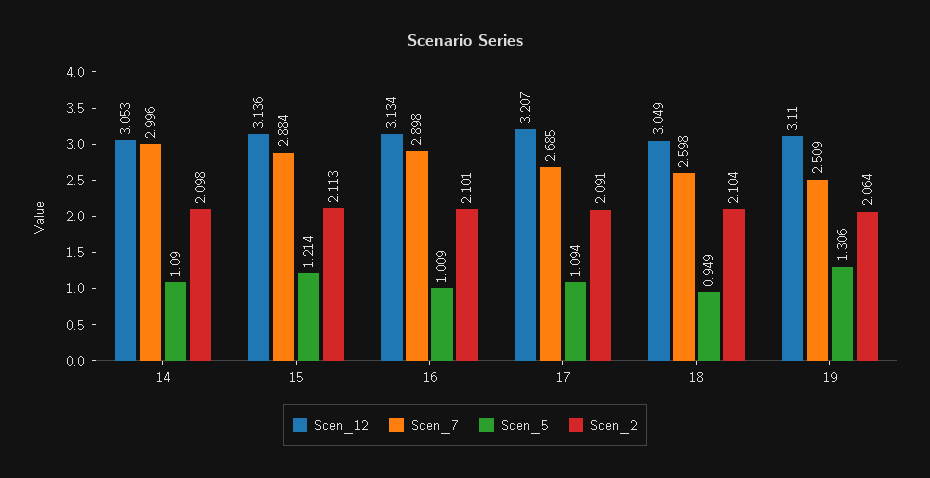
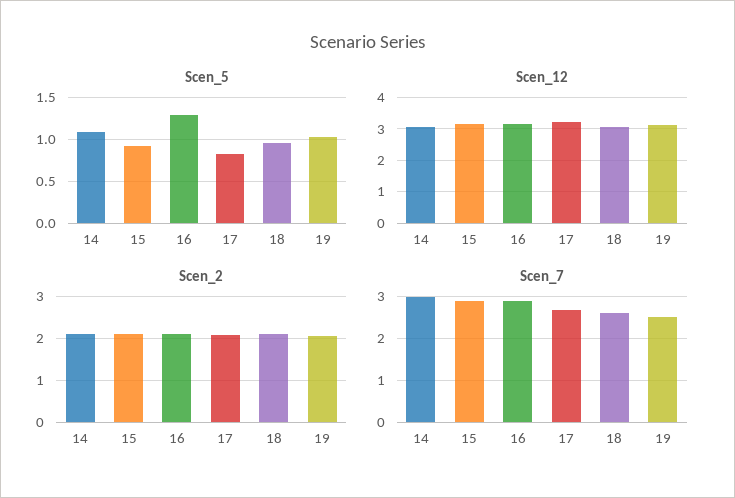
  {
    "Scen_12": {
      "14": 3.053,
      "15": 3.136,
      "16": 3.134,
      "17": 3.207,
      "18": 3.049,
      "19": 3.11
    },
    "Scen_7": {
      "14": 2.996,
      "15": 2.884,
      "16": 2.898,
      "17": 2.685,
      "18": 2.598,
      "19": 2.509
    },
    "Scen_5": {
      "14": 1.09,
-     "15": 1.214,
+     "15": 0.9,
-     "16": 1.009,
+     "16": 1.3,
-     "17": 1.094,
+     "17": 0.8,
      "18": 0.949,
-     "19": 1.306
+     "19": 1
    },
    "Scen_2": {
      "14": 2.098,
      "15": 2.113,
      "16": 2.101,
      "17": 2.091,
      "18": 2.104,
      "19": 2.064
    }
  }

